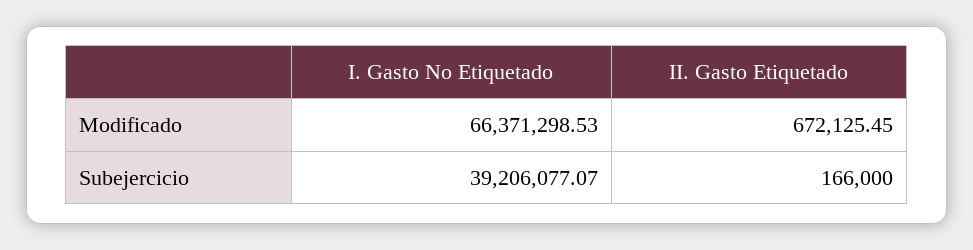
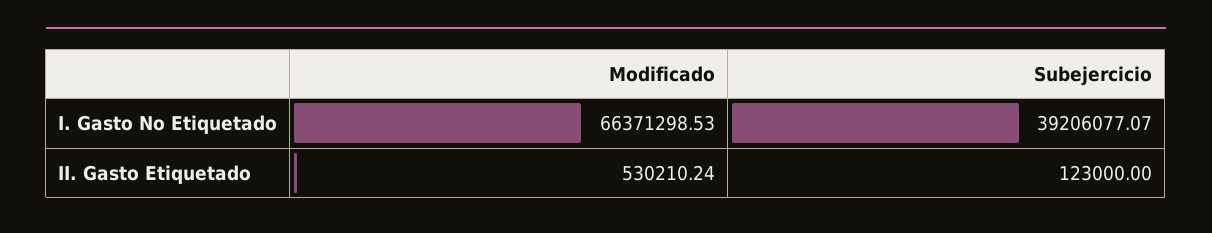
  {
    "I. Gasto No Etiquetado": {
      "Modificado": 66371298.53,
      "Subejercicio": 39206077.07
    },
    "II. Gasto Etiquetado": {
-     "Modificado": 672125.45,
+     "Modificado": 530210.24,
-     "Subejercicio": 166000
+     "Subejercicio": 123000
    }
  }

